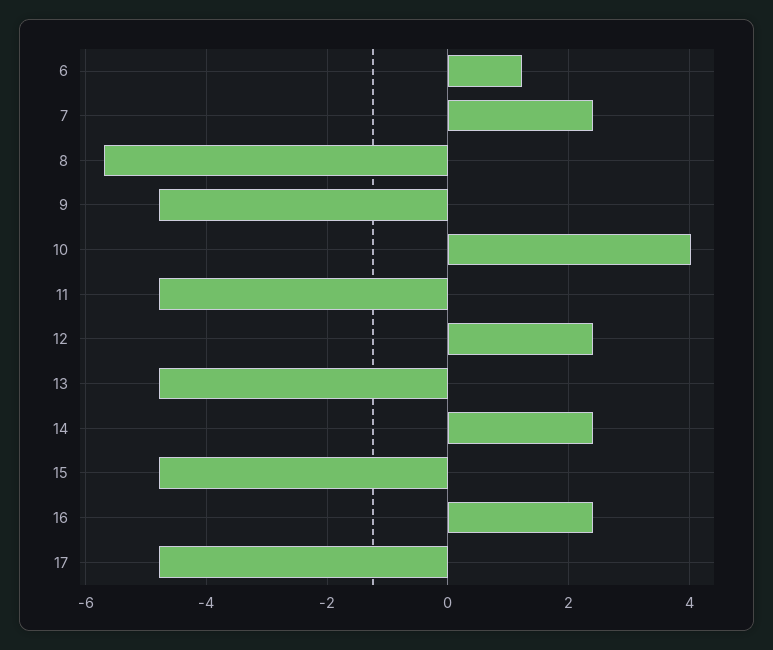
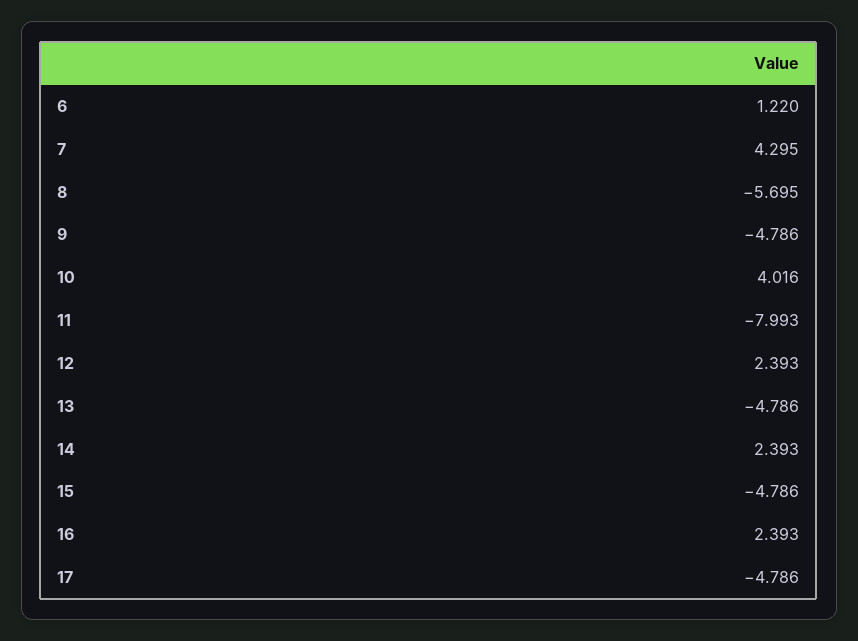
  {
    "6": 1.22,
-   "7": 2.4,
+   "7": 4.295,
    "8": -5.695,
    "9": -4.786,
    "10": 4.016,
-   "11": -4.8,
+   "11": -7.993,
    "12": 2.393,
    "13": -4.786,
    "14": 2.393,
    "15": -4.786,
    "16": 2.393,
    "17": -4.786
  }

